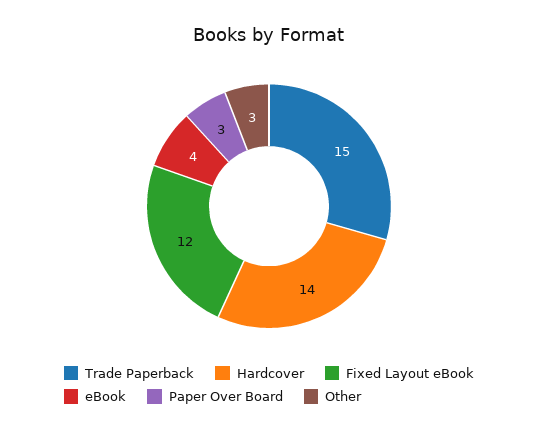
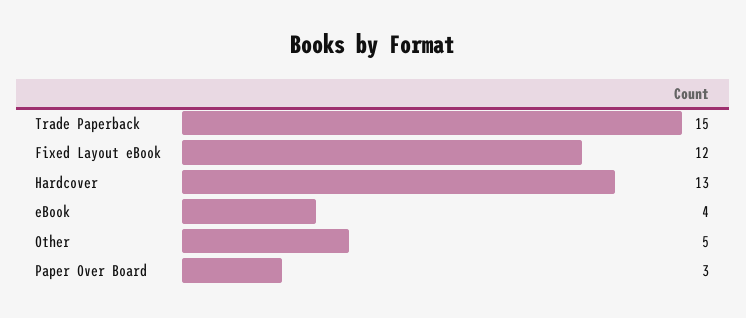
  {
    "Trade Paperback": 15,
-   "Hardcover": 14,
+   "Hardcover": 13,
    "Fixed Layout eBook": 12,
    "eBook": 4,
    "Paper Over Board": 3,
-   "Other": 3
+   "Other": 5
  }

